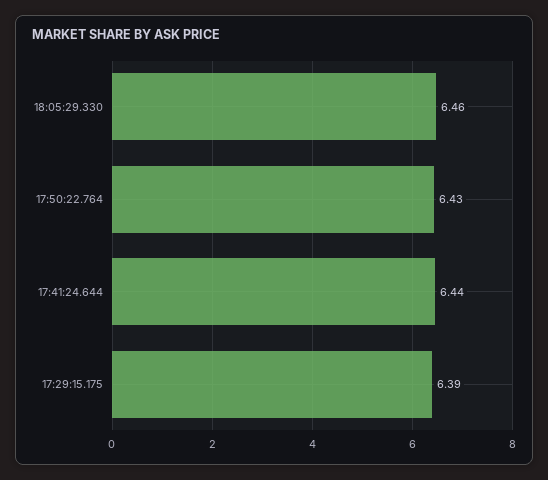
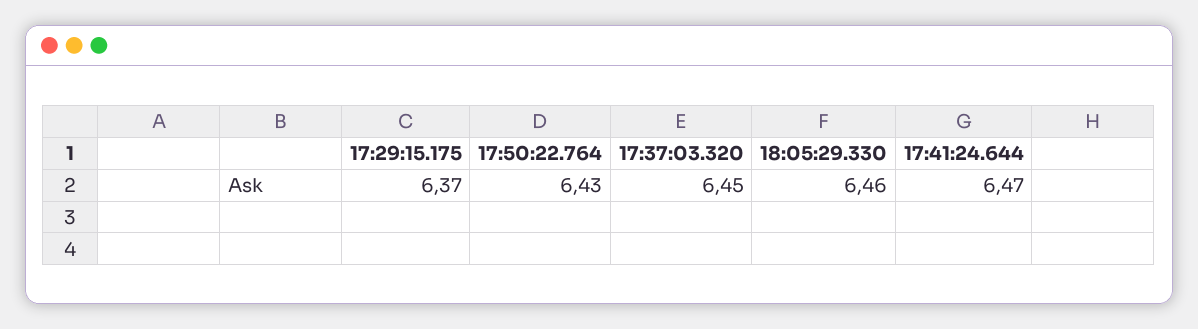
  {
    "18:05:29.330": 6.46,
    "17:50:22.764": 6.43,
-   "17:41:24.644": 6.44,
+   "17:41:24.644": 6.47,
-   "17:29:15.175": 6.39
+   "17:29:15.175": 6.37,
+   "17:37:03.320": 6.45
  }

